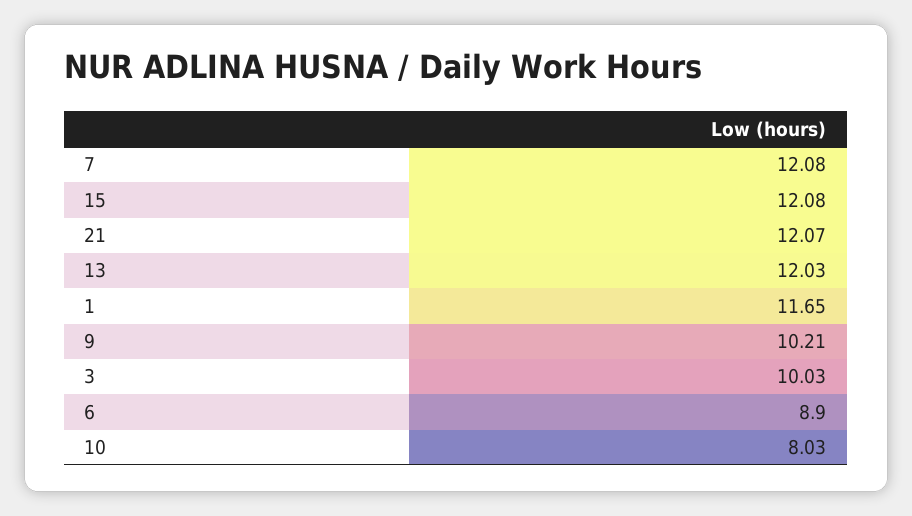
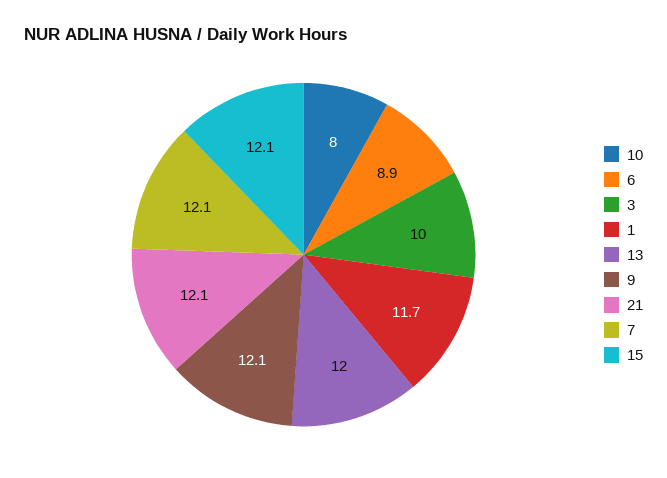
  {
    "7": 12.08,
    "15": 12.08,
    "21": 12.07,
    "13": 12.03,
    "1": 11.65,
-   "9": 10.21,
+   "9": 12.1,
    "3": 10.03,
    "6": 8.9,
    "10": 8.03
  }

